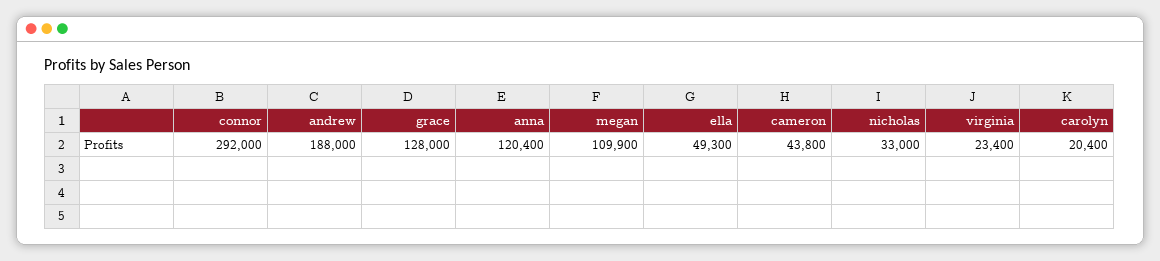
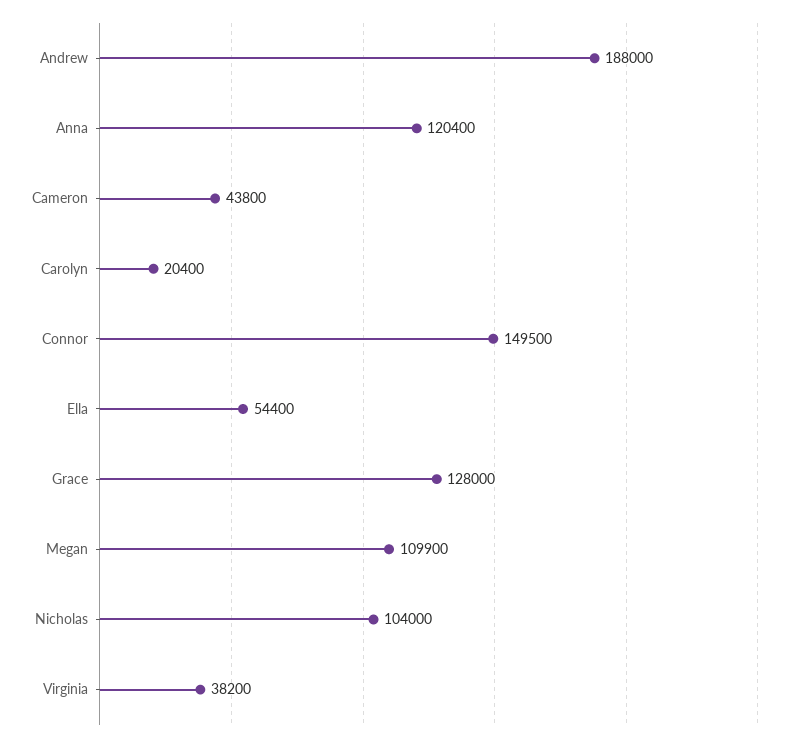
  {
-   "connor": 292000,
+   "connor": 149500,
    "andrew": 188000,
    "grace": 128000,
    "anna": 120400,
    "megan": 109900,
-   "ella": 49300,
+   "ella": 54400,
    "cameron": 43800,
-   "nicholas": 33000,
+   "nicholas": 104000,
-   "virginia": 23400,
+   "virginia": 38200,
    "carolyn": 20400
  }

